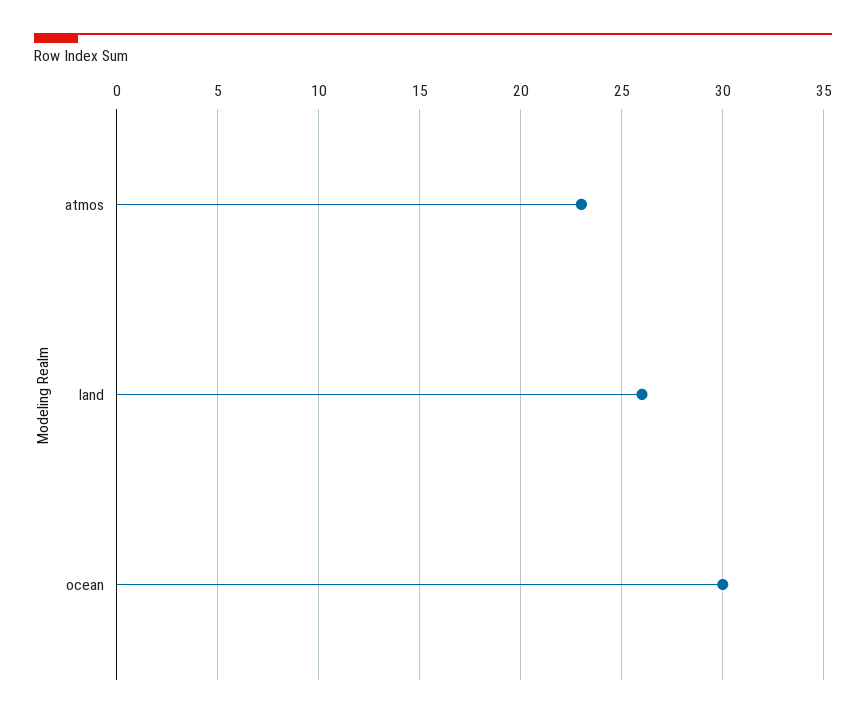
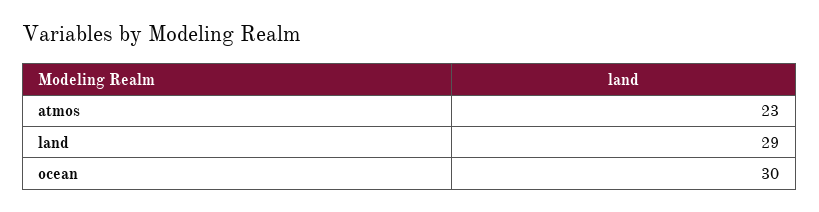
  {
    "atmos": 23,
-   "land": 26,
+   "land": 29,
    "ocean": 30
  }

